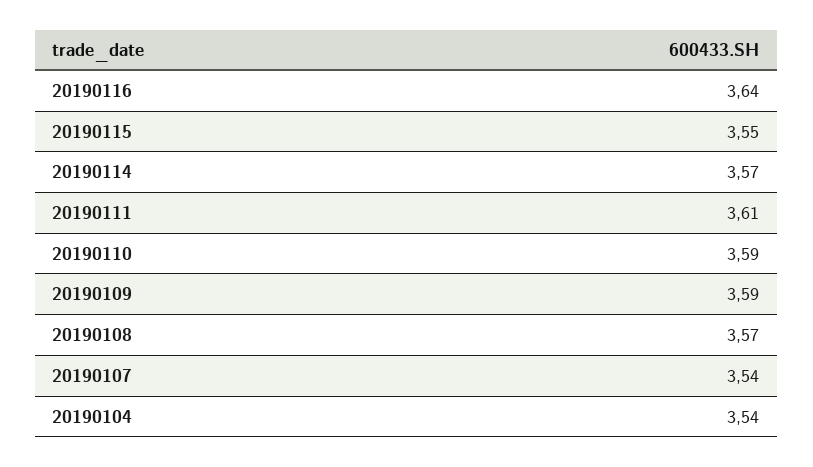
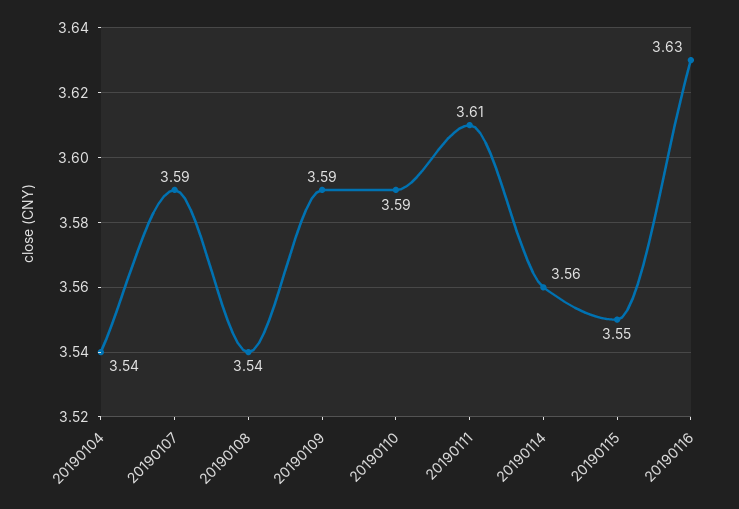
  {
-   "20190116": 3.64,
+   "20190116": 3.63,
    "20190115": 3.55,
-   "20190114": 3.57,
+   "20190114": 3.56,
    "20190111": 3.61,
    "20190110": 3.59,
    "20190109": 3.59,
-   "20190108": 3.57,
+   "20190108": 3.54,
-   "20190107": 3.54,
+   "20190107": 3.59,
    "20190104": 3.54
  }

